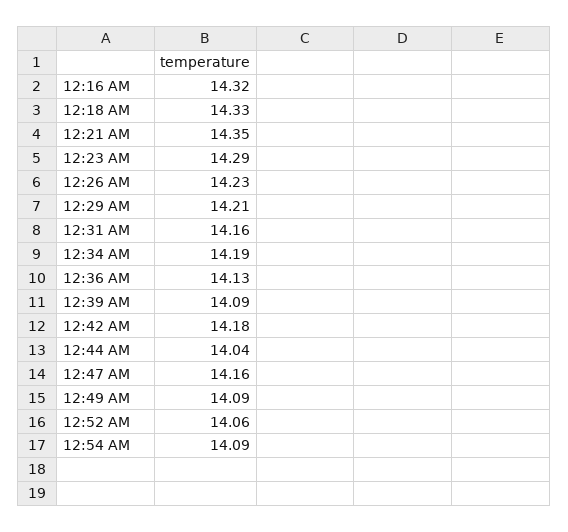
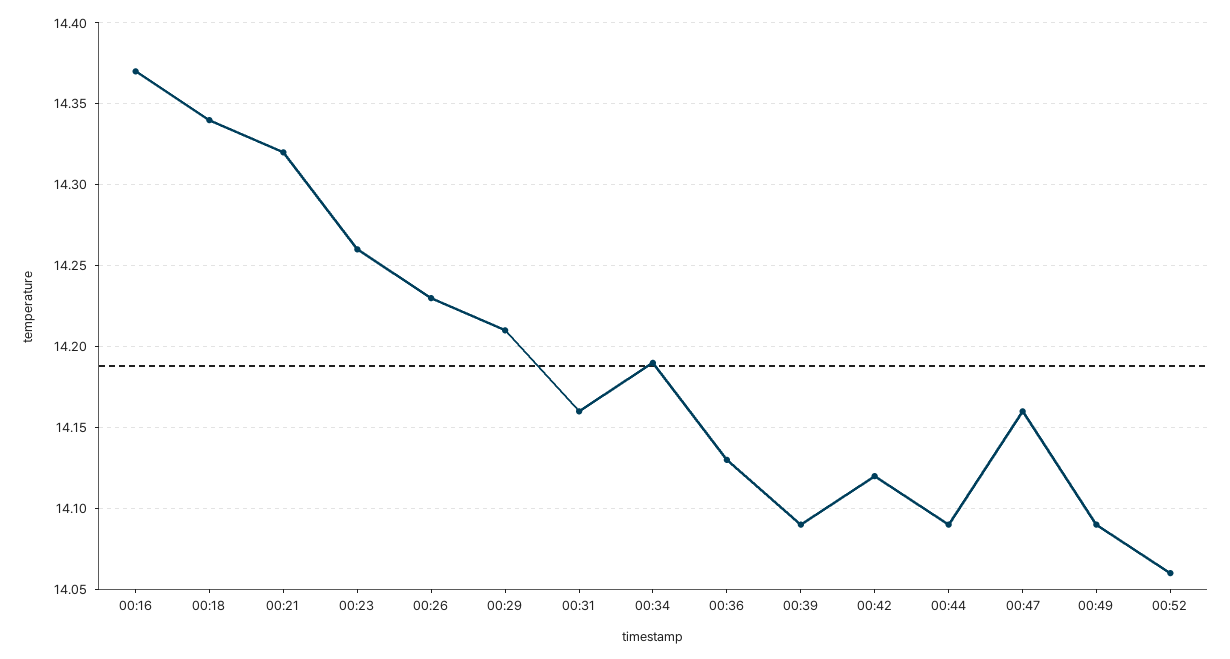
  {
-   "12:16 AM": 14.32,
+   "12:16 AM": 14.37,
-   "12:18 AM": 14.33,
+   "12:18 AM": 14.34,
-   "12:21 AM": 14.35,
+   "12:21 AM": 14.32,
-   "12:23 AM": 14.29,
+   "12:23 AM": 14.26,
    "12:26 AM": 14.23,
    "12:29 AM": 14.21,
    "12:31 AM": 14.16,
    "12:34 AM": 14.19,
    "12:36 AM": 14.13,
    "12:39 AM": 14.09,
-   "12:42 AM": 14.18,
+   "12:42 AM": 14.12,
-   "12:44 AM": 14.04,
+   "12:44 AM": 14.09,
    "12:47 AM": 14.16,
    "12:49 AM": 14.09,
-   "12:52 AM": 14.06,
+   "12:52 AM": 14.06
-   "12:54 AM": 14.09
  }

